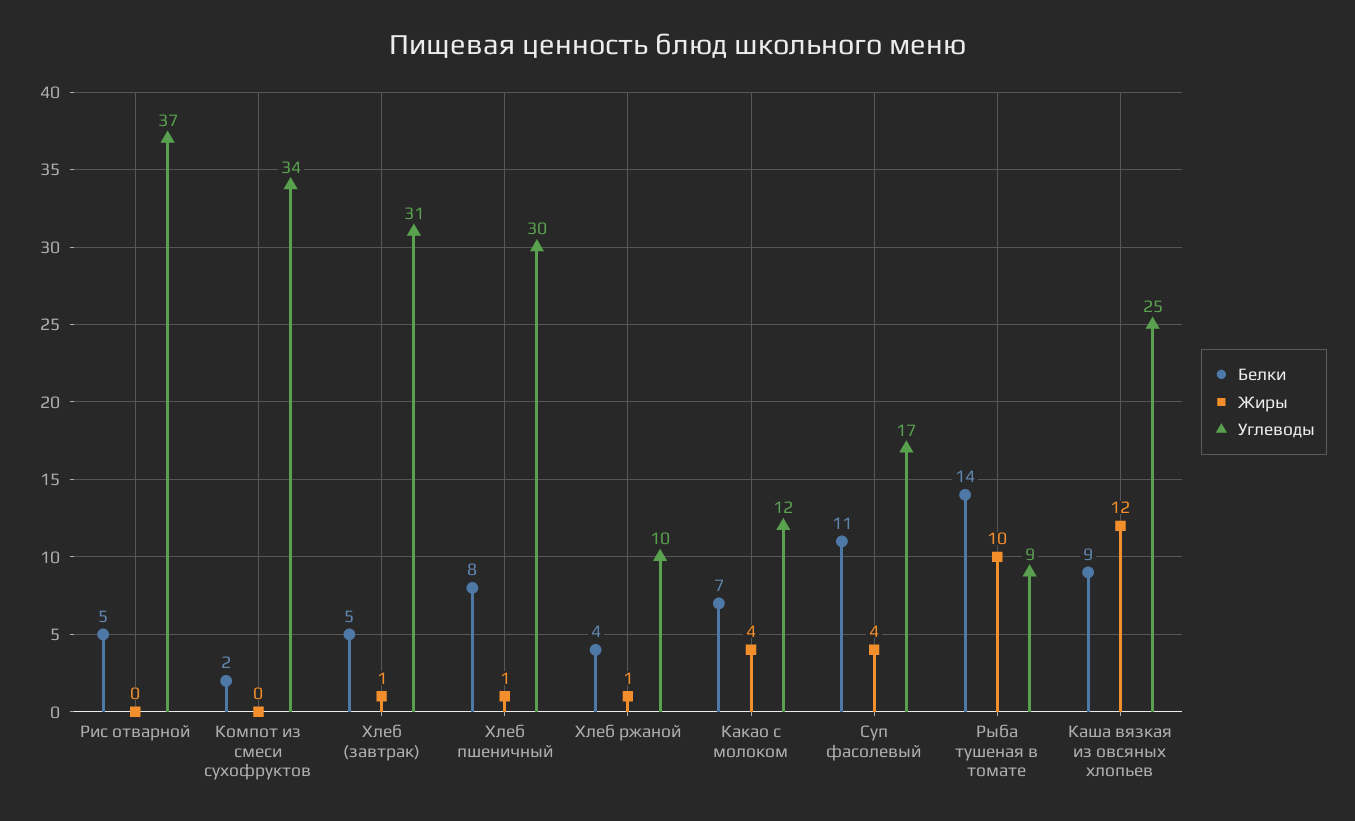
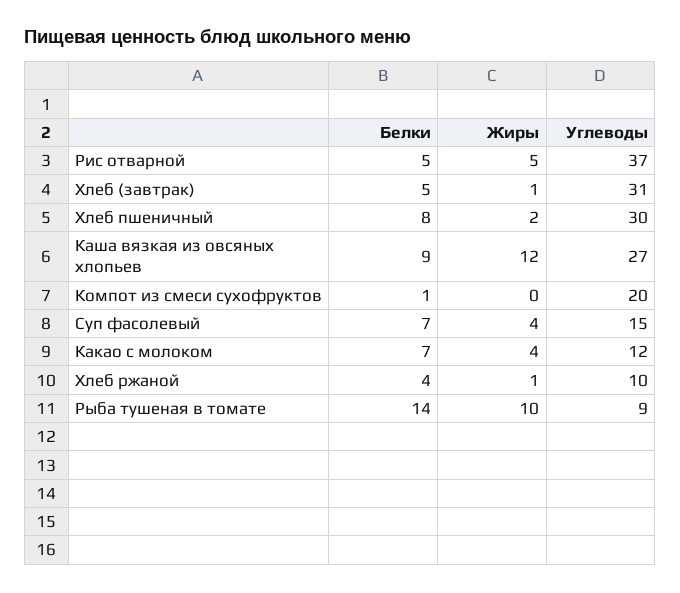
  {
    "Белки": {
      "Рис отварной": 5,
-     "Компот из смеси сухофруктов": 2,
+     "Компот из смеси сухофруктов": 1,
      "Хлеб (завтрак)": 5,
      "Хлеб пшеничный": 8,
      "Хлеб ржаной": 4,
      "Какао с молоком": 7,
-     "Суп фасолевый": 11,
+     "Суп фасолевый": 7,
      "Рыба тушеная в томате": 14,
      "Каша вязкая из овсяных хлопьев": 9
    },
    "Жиры": {
-     "Рис отварной": 0,
+     "Рис отварной": 5,
      "Компот из смеси сухофруктов": 0,
      "Хлеб (завтрак)": 1,
-     "Хлеб пшеничный": 1,
+     "Хлеб пшеничный": 2,
      "Хлеб ржаной": 1,
      "Какао с молоком": 4,
      "Суп фасолевый": 4,
      "Рыба тушеная в томате": 10,
      "Каша вязкая из овсяных хлопьев": 12
    },
    "Углеводы": {
      "Рис отварной": 37,
-     "Компот из смеси сухофруктов": 34,
+     "Компот из смеси сухофруктов": 20,
      "Хлеб (завтрак)": 31,
      "Хлеб пшеничный": 30,
      "Хлеб ржаной": 10,
      "Какао с молоком": 12,
-     "Суп фасолевый": 17,
+     "Суп фасолевый": 15,
      "Рыба тушеная в томате": 9,
-     "Каша вязкая из овсяных хлопьев": 25
+     "Каша вязкая из овсяных хлопьев": 27
    }
  }

